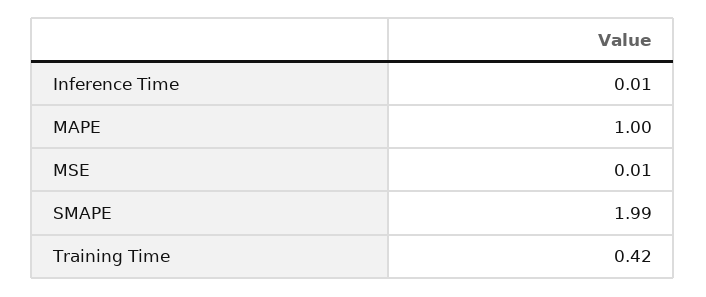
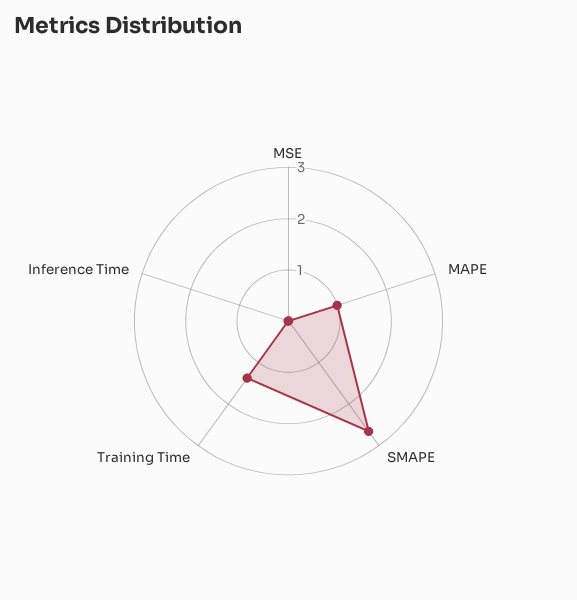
  {
    "Inference Time": 0.01,
    "MAPE": 1,
    "MSE": 0.01,
-   "SMAPE": 1.99,
+   "SMAPE": 2.6,
-   "Training Time": 0.42
+   "Training Time": 1.4
  }

